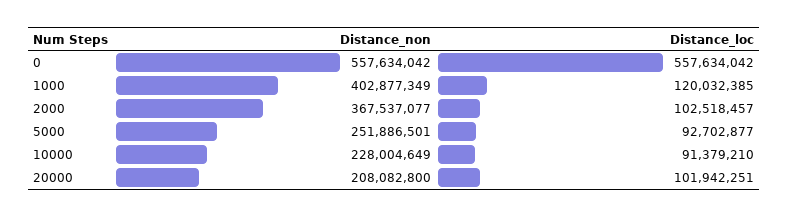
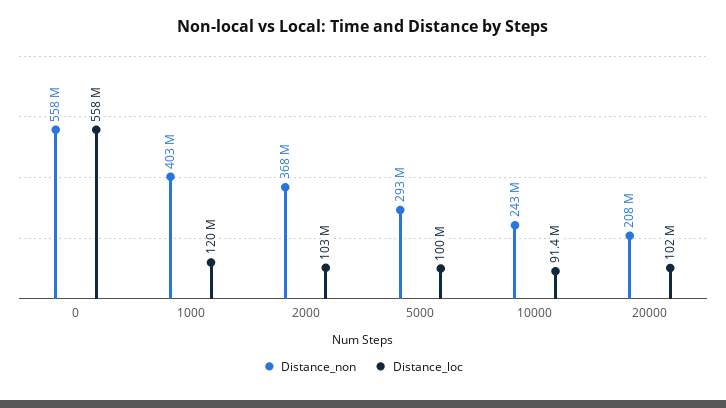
  {
    "Distance_non": {
      "0": 557634042,
      "1000": 402877349,
      "2000": 367537077,
-     "5000": 251886501,
+     "5000": 293000000,
-     "10000": 228004649,
+     "10000": 243000000,
      "20000": 208082800
    },
    "Distance_loc": {
      "0": 557634042,
      "1000": 120032385,
      "2000": 102518457,
-     "5000": 92702877,
+     "5000": 100000000,
      "10000": 91379210,
      "20000": 101942251
    }
  }

